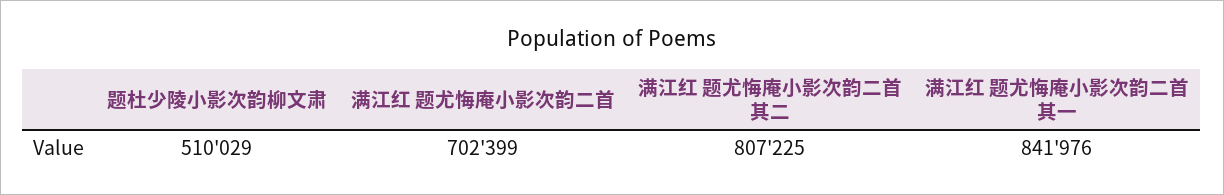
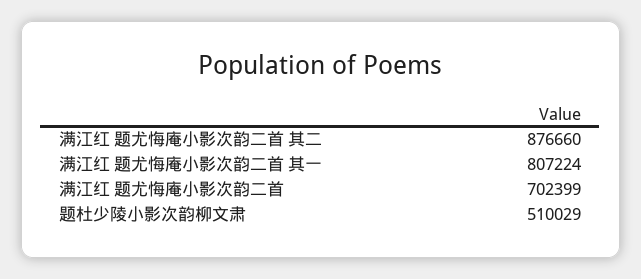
  {
    "题杜少陵小影次韵柳文肃": 510029,
    "满江红 题尤悔庵小影次韵二首": 702399,
-   "满江红 题尤悔庵小影次韵二首 其二": 807225,
+   "满江红 题尤悔庵小影次韵二首 其二": 876660,
-   "满江红 题尤悔庵小影次韵二首 其一": 841976
+   "满江红 题尤悔庵小影次韵二首 其一": 807224
  }

